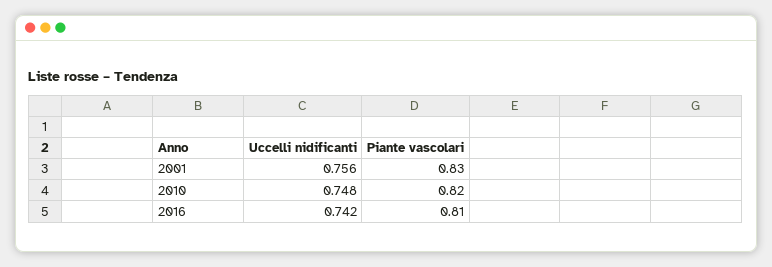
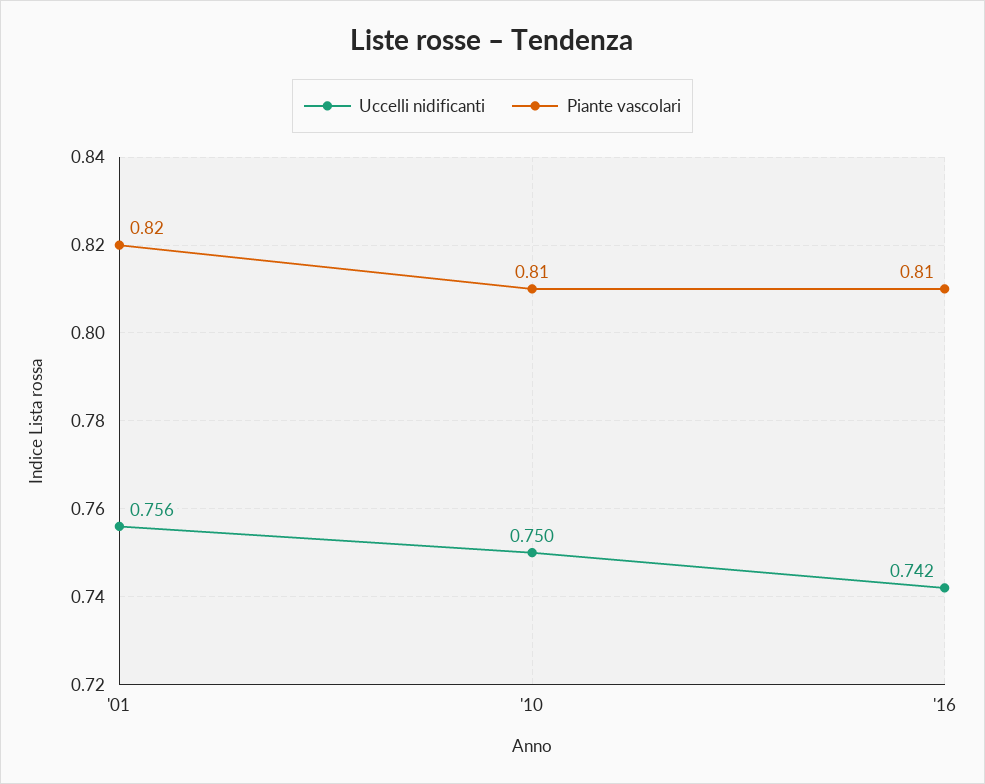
  {
    "Uccelli nidificanti": {
      "2001": 0.756,
-     "2010": 0.748,
+     "2010": 0.75,
      "2016": 0.742
    },
    "Piante vascolari": {
-     "2001": 0.83,
+     "2001": 0.82,
-     "2010": 0.82,
+     "2010": 0.81,
      "2016": 0.81
    }
  }

